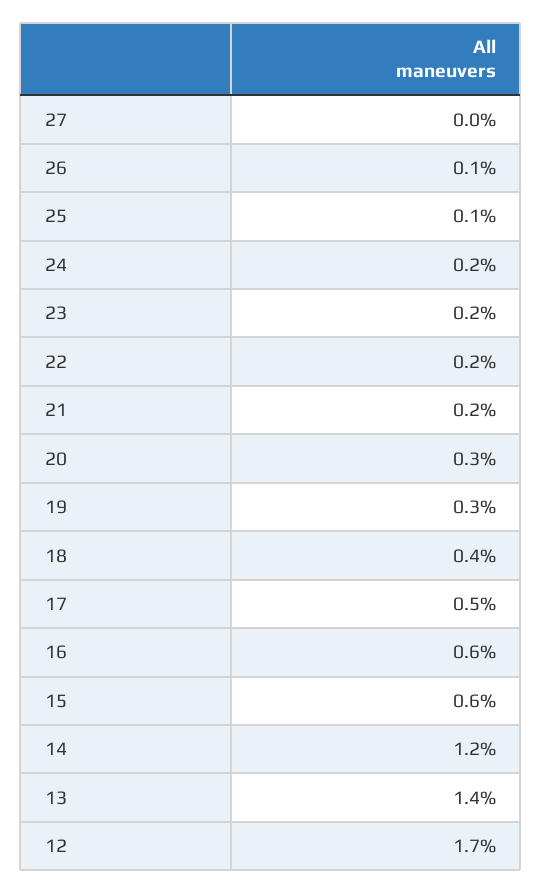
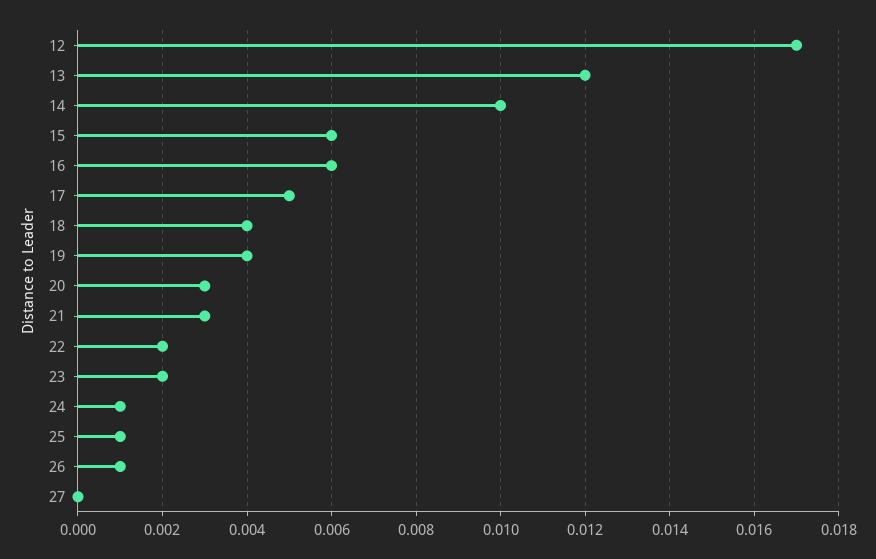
  {
    "27": 0,
    "26": 0.001,
    "25": 0.001,
-   "24": 0.002,
+   "24": 0.001,
    "23": 0.002,
    "22": 0.002,
-   "21": 0.002,
+   "21": 0.003,
    "20": 0.003,
-   "19": 0.003,
+   "19": 0.004,
    "18": 0.004,
    "17": 0.005,
    "16": 0.006,
    "15": 0.006,
-   "14": 0.012,
+   "14": 0.01,
-   "13": 0.014,
+   "13": 0.012,
    "12": 0.017
  }

